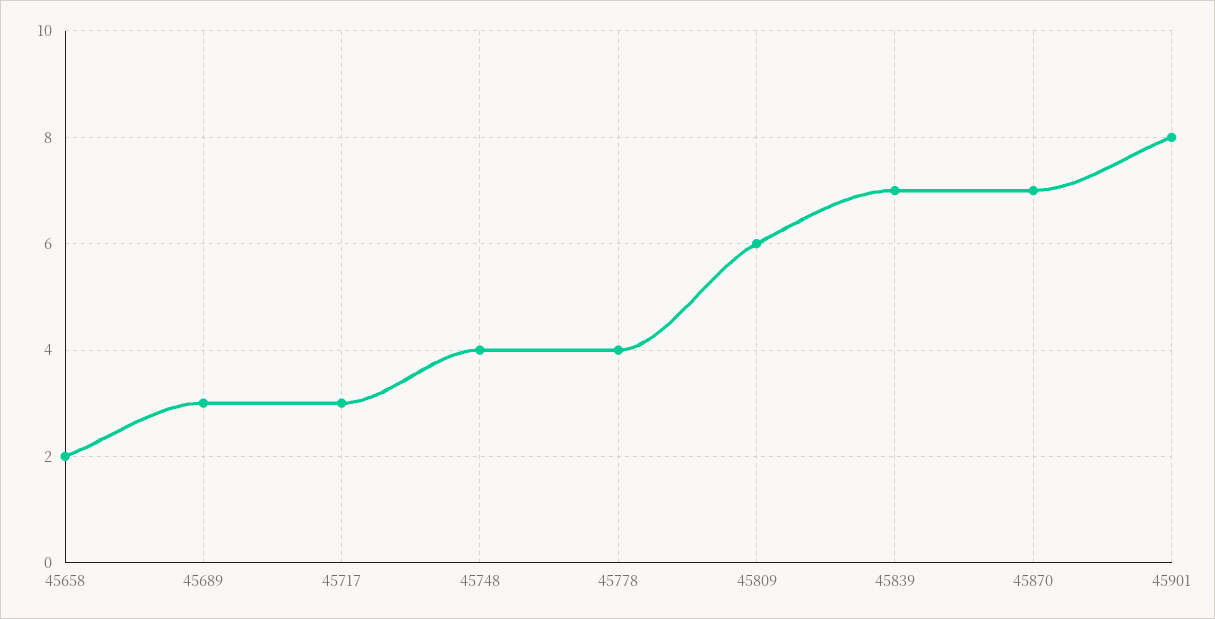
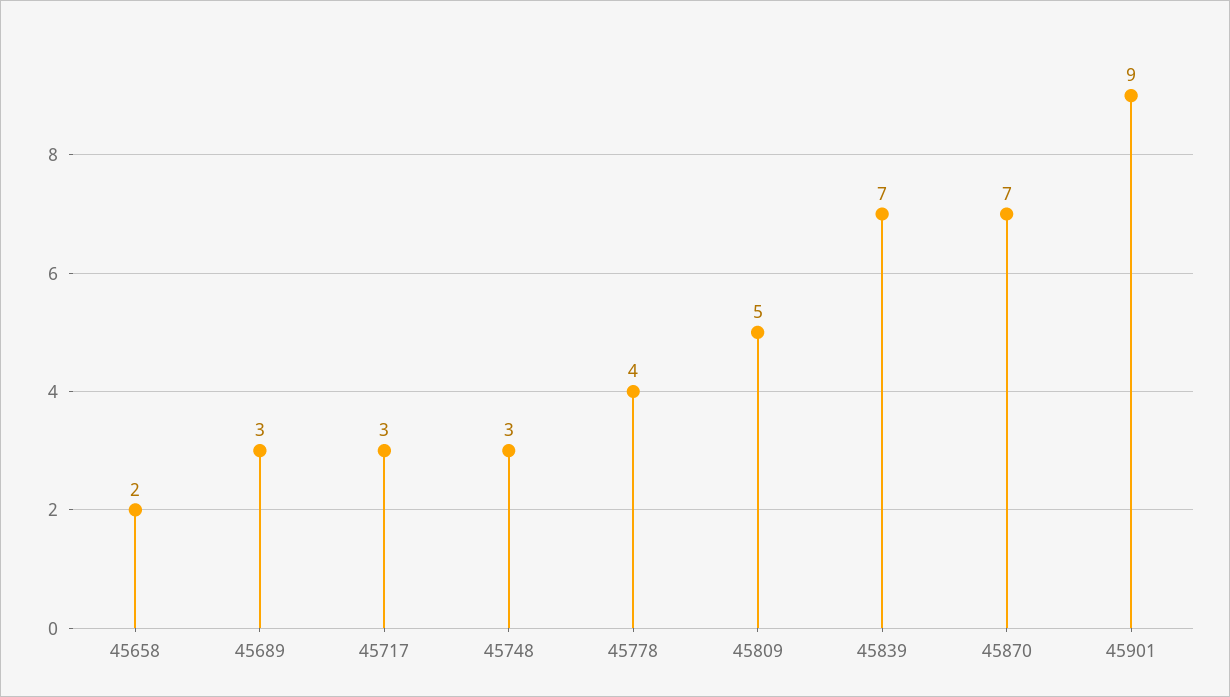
  {
    "45658": 2,
    "45689": 3,
    "45717": 3,
-   "45748": 4,
+   "45748": 3,
    "45778": 4,
-   "45809": 6,
+   "45809": 5,
    "45839": 7,
    "45870": 7,
-   "45901": 8
+   "45901": 9
  }

